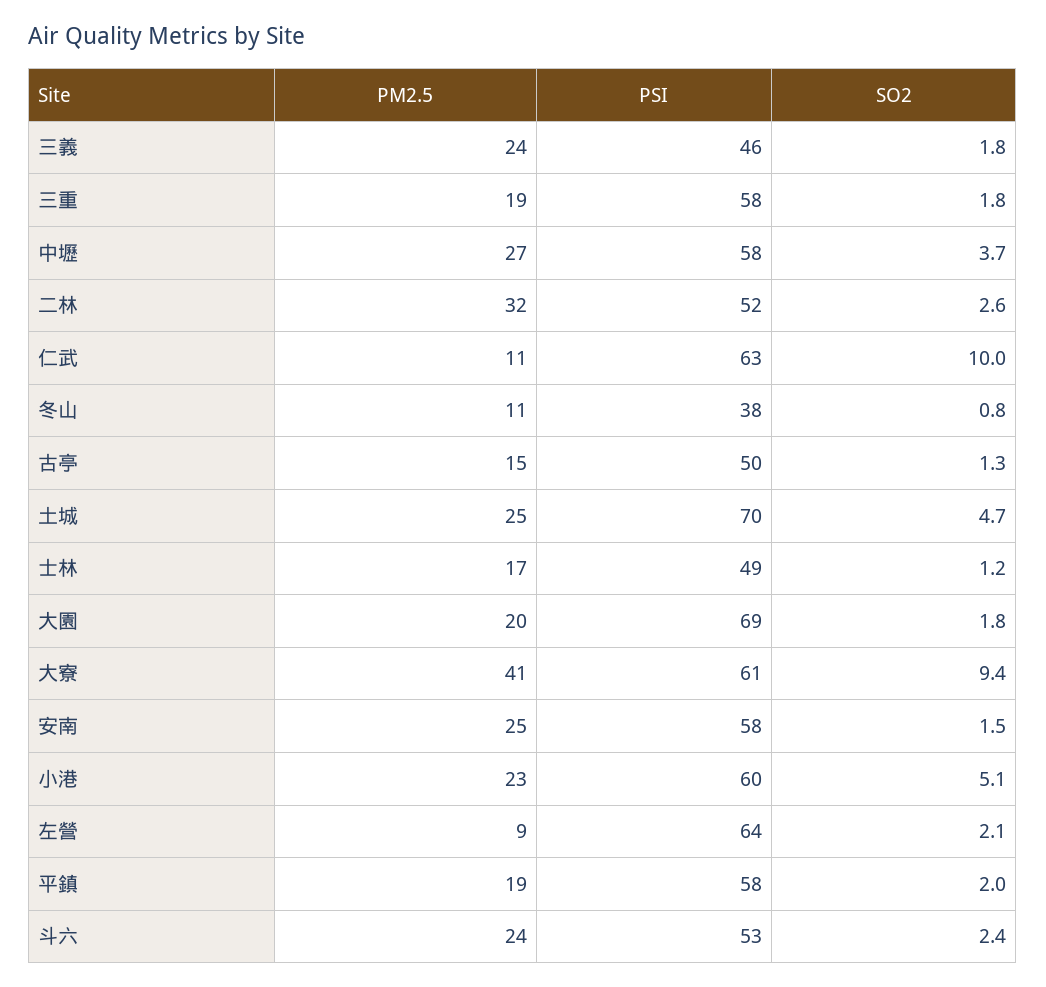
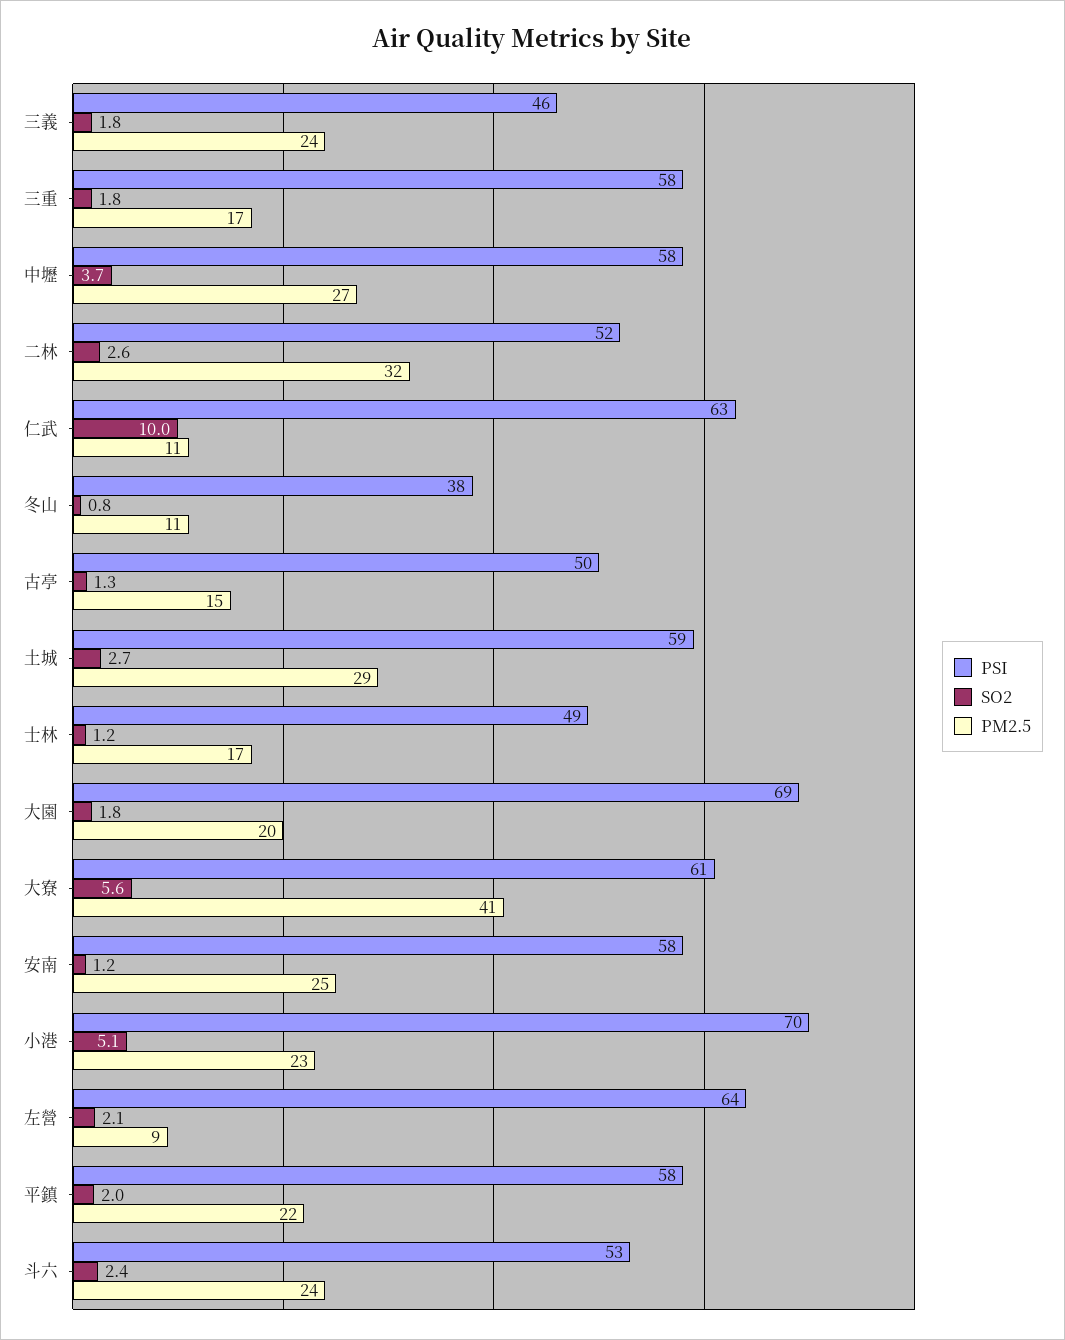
  {
    "PM2.5": {
      "三義": 24,
-     "三重": 19,
+     "三重": 17,
      "中壢": 27,
      "二林": 32,
      "仁武": 11,
      "冬山": 11,
      "古亭": 15,
-     "土城": 25,
+     "土城": 29,
      "士林": 17,
      "大園": 20,
      "大寮": 41,
      "安南": 25,
      "小港": 23,
      "左營": 9,
-     "平鎮": 19,
+     "平鎮": 22,
      "斗六": 24
    },
    "PSI": {
      "三義": 46,
      "三重": 58,
      "中壢": 58,
      "二林": 52,
      "仁武": 63,
      "冬山": 38,
      "古亭": 50,
-     "土城": 70,
+     "土城": 59,
      "士林": 49,
      "大園": 69,
      "大寮": 61,
      "安南": 58,
-     "小港": 60,
+     "小港": 70,
      "左營": 64,
      "平鎮": 58,
      "斗六": 53
    },
    "SO2": {
      "三義": 1.8,
      "三重": 1.8,
      "中壢": 3.7,
      "二林": 2.6,
      "仁武": 10,
      "冬山": 0.8,
      "古亭": 1.3,
-     "土城": 4.7,
+     "土城": 2.7,
      "士林": 1.2,
      "大園": 1.8,
-     "大寮": 9.4,
+     "大寮": 5.6,
-     "安南": 1.5,
+     "安南": 1.2,
      "小港": 5.1,
      "左營": 2.1,
      "平鎮": 2,
      "斗六": 2.4
    }
  }

